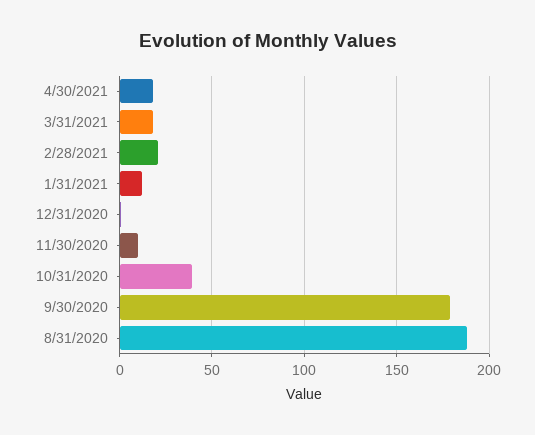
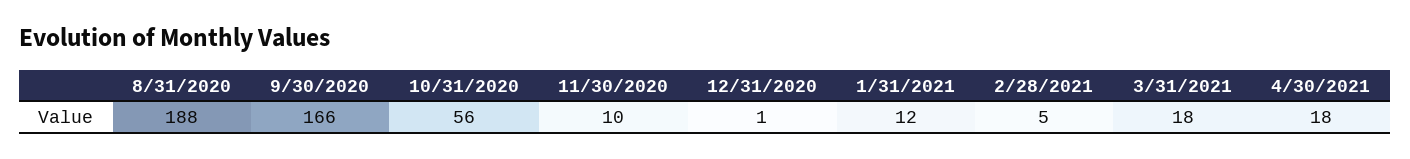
  {
    "4/30/2021": 18,
    "3/31/2021": 18,
-   "2/28/2021": 20,
+   "2/28/2021": 5,
    "1/31/2021": 12,
    "12/31/2020": 1,
    "11/30/2020": 10,
-   "10/31/2020": 40,
+   "10/31/2020": 56,
-   "9/30/2020": 180,
+   "9/30/2020": 166,
    "8/31/2020": 188
  }

